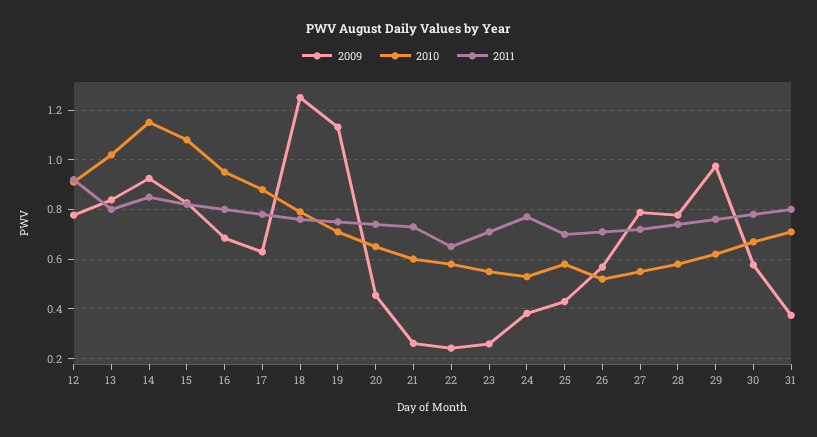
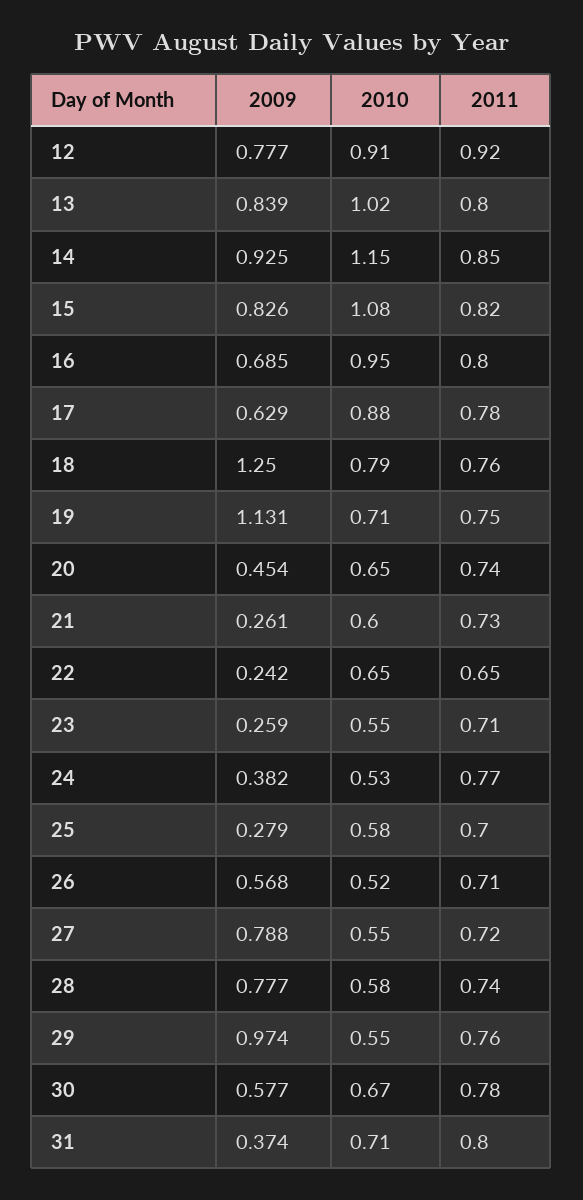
  {
    "2009": {
      "12": 0.777,
      "13": 0.839,
      "14": 0.925,
      "15": 0.826,
      "16": 0.685,
      "17": 0.629,
      "18": 1.25,
      "19": 1.131,
      "20": 0.454,
      "21": 0.261,
      "22": 0.242,
      "23": 0.259,
      "24": 0.382,
-     "25": 0.425,
+     "25": 0.279,
      "26": 0.568,
      "27": 0.788,
      "28": 0.777,
      "29": 0.974,
      "30": 0.577,
      "31": 0.374
    },
    "2010": {
      "12": 0.91,
      "13": 1.02,
      "14": 1.15,
      "15": 1.08,
      "16": 0.95,
      "17": 0.88,
      "18": 0.79,
      "19": 0.71,
      "20": 0.65,
      "21": 0.6,
-     "22": 0.575,
+     "22": 0.65,
      "23": 0.55,
      "24": 0.53,
      "25": 0.58,
      "26": 0.52,
      "27": 0.55,
      "28": 0.58,
-     "29": 0.625,
+     "29": 0.55,
      "30": 0.67,
      "31": 0.71
    },
    "2011": {
      "12": 0.92,
      "13": 0.8,
      "14": 0.85,
      "15": 0.82,
      "16": 0.8,
      "17": 0.78,
      "18": 0.76,
      "19": 0.75,
      "20": 0.74,
      "21": 0.73,
      "22": 0.65,
      "23": 0.71,
      "24": 0.77,
      "25": 0.7,
      "26": 0.71,
      "27": 0.72,
      "28": 0.74,
      "29": 0.76,
      "30": 0.78,
      "31": 0.8
    }
  }

